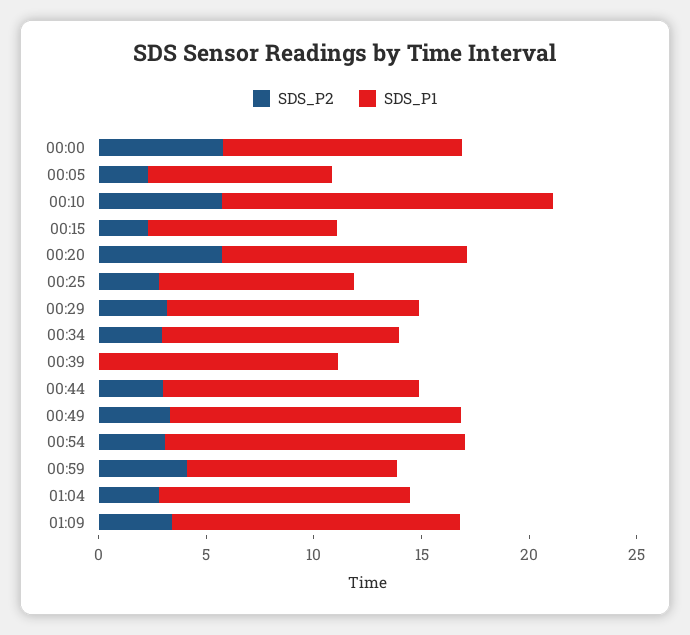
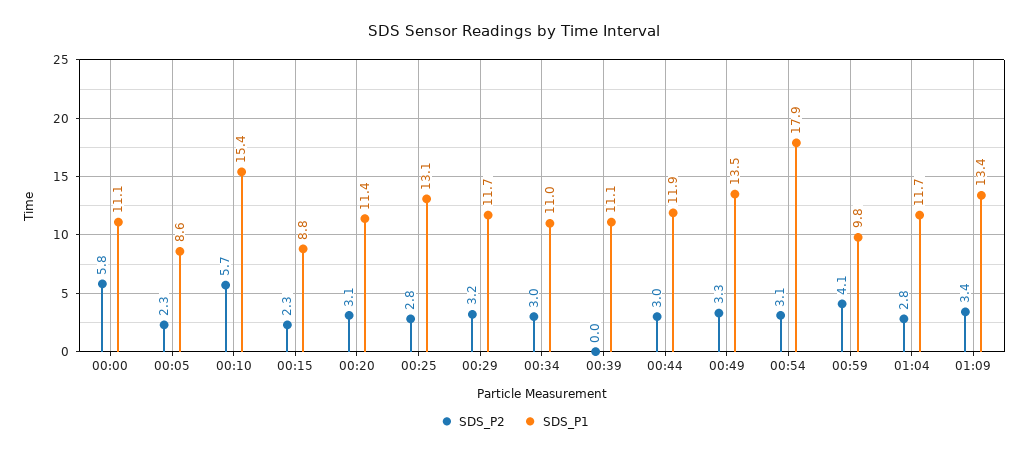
  {
    "SDS_P2": {
      "00:00": 5.8,
      "00:05": 2.3,
      "00:10": 5.7,
      "00:15": 2.3,
-     "00:20": 6,
+     "00:20": 3.1,
      "00:25": 2.8,
      "00:29": 3.2,
      "00:34": 3,
      "00:39": 0,
      "00:44": 3,
      "00:49": 3.3,
      "00:54": 3.1,
      "00:59": 4.1,
      "01:04": 2.8,
      "01:09": 3.4
    },
    "SDS_P1": {
      "00:00": 11.1,
      "00:05": 8.6,
      "00:10": 15.4,
      "00:15": 8.8,
      "00:20": 11.4,
-     "00:25": 9,
+     "00:25": 13.1,
      "00:29": 11.7,
      "00:34": 11,
      "00:39": 11.1,
      "00:44": 11.9,
      "00:49": 13.5,
-     "00:54": 14,
+     "00:54": 17.9,
      "00:59": 9.8,
      "01:04": 11.7,
      "01:09": 13.4
    }
  }

